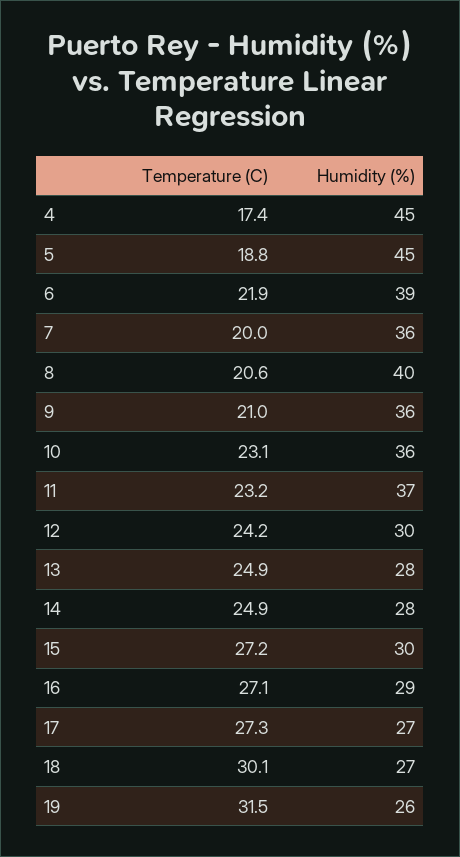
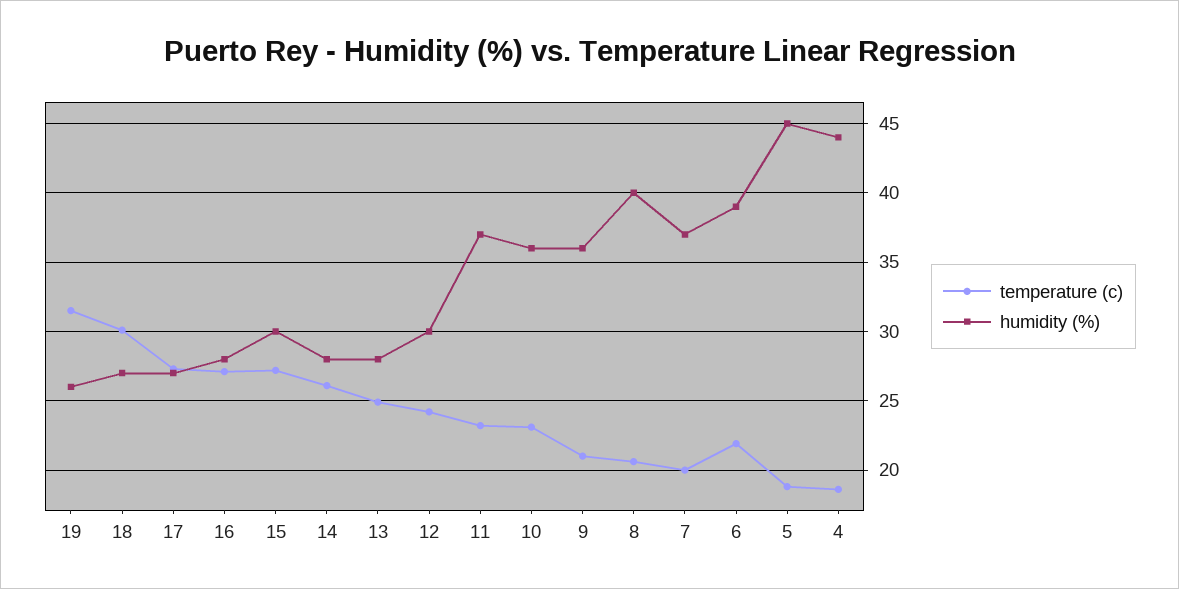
  {
    "Temperature (C)": {
-     "4": 17.4,
+     "4": 18.5,
      "5": 18.8,
      "6": 21.9,
      "7": 20,
      "8": 20.6,
      "9": 21,
      "10": 23.1,
      "11": 23.2,
      "12": 24.2,
      "13": 24.9,
-     "14": 24.9,
+     "14": 26,
      "15": 27.2,
      "16": 27.1,
      "17": 27.3,
      "18": 30.1,
      "19": 31.5
    },
    "Humidity (%)": {
-     "4": 45,
+     "4": 44,
      "5": 45,
      "6": 39,
-     "7": 36,
+     "7": 37,
      "8": 40,
      "9": 36,
      "10": 36,
      "11": 37,
      "12": 30,
      "13": 28,
      "14": 28,
      "15": 30,
-     "16": 29,
+     "16": 28,
      "17": 27,
      "18": 27,
      "19": 26
    }
  }

